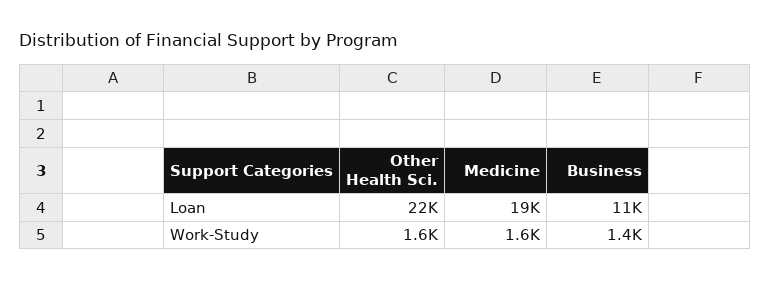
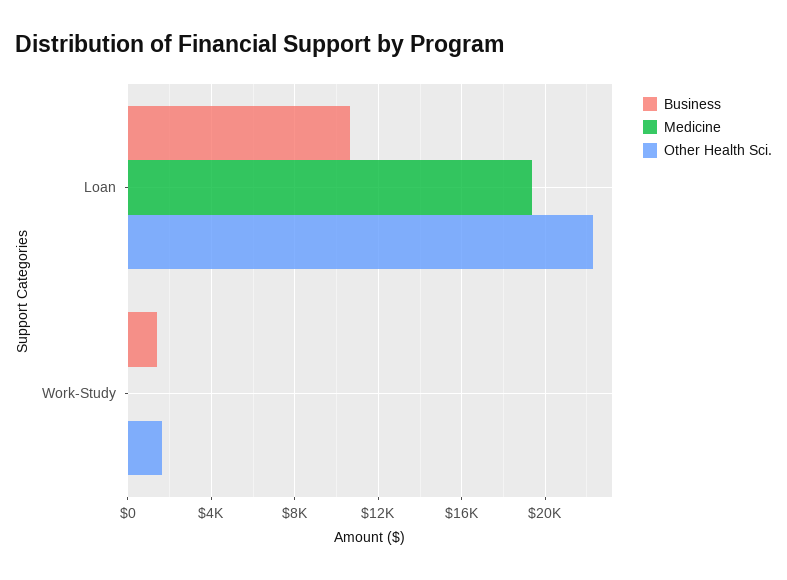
  {
    "Other Health Sci.": {
      "Loan": 22000,
      "Work-Study": 1600
    },
    "Medicine": {
      "Loan": 19000,
-     "Work-Study": 1600
+     "Work-Study": 0
    },
    "Business": {
      "Loan": 11000,
      "Work-Study": 1400
    }
  }

